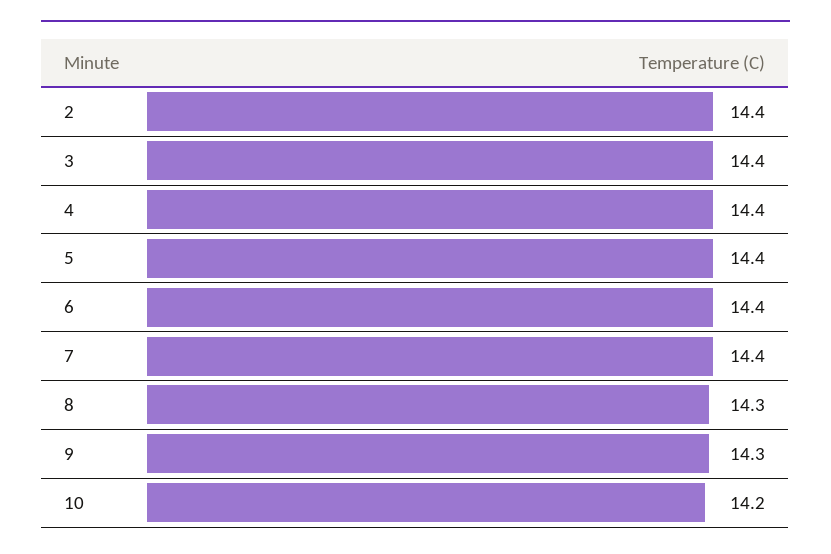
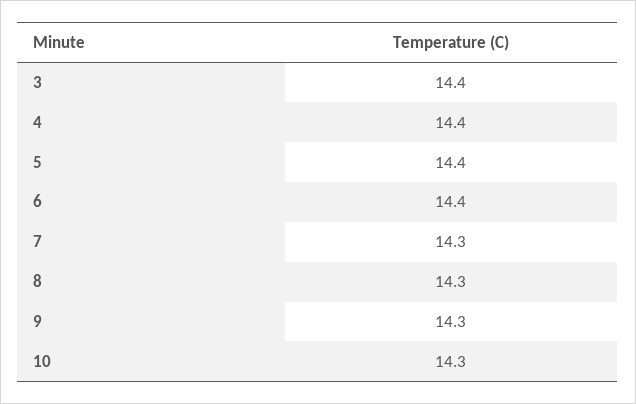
  {
-   "2": 14.4,
    "3": 14.4,
    "4": 14.4,
    "5": 14.4,
    "6": 14.4,
-   "7": 14.4,
+   "7": 14.3,
    "8": 14.3,
    "9": 14.3,
-   "10": 14.2
+   "10": 14.3
  }

